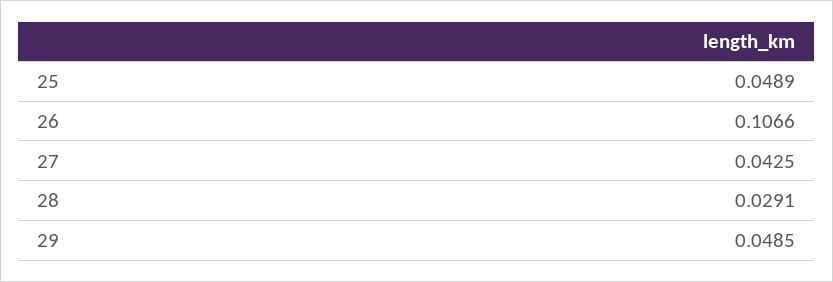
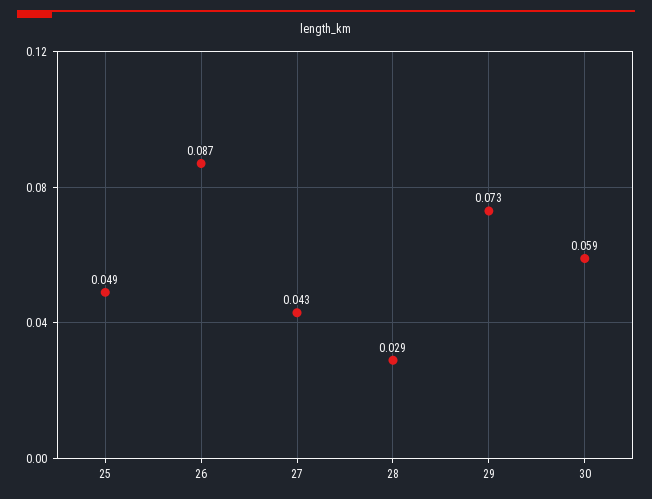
  {
    "25": 0.0489,
-   "26": 0.1066,
+   "26": 0.087,
    "27": 0.0425,
    "28": 0.0291,
-   "29": 0.0485
+   "29": 0.073,
+   "30": 0.059
  }

